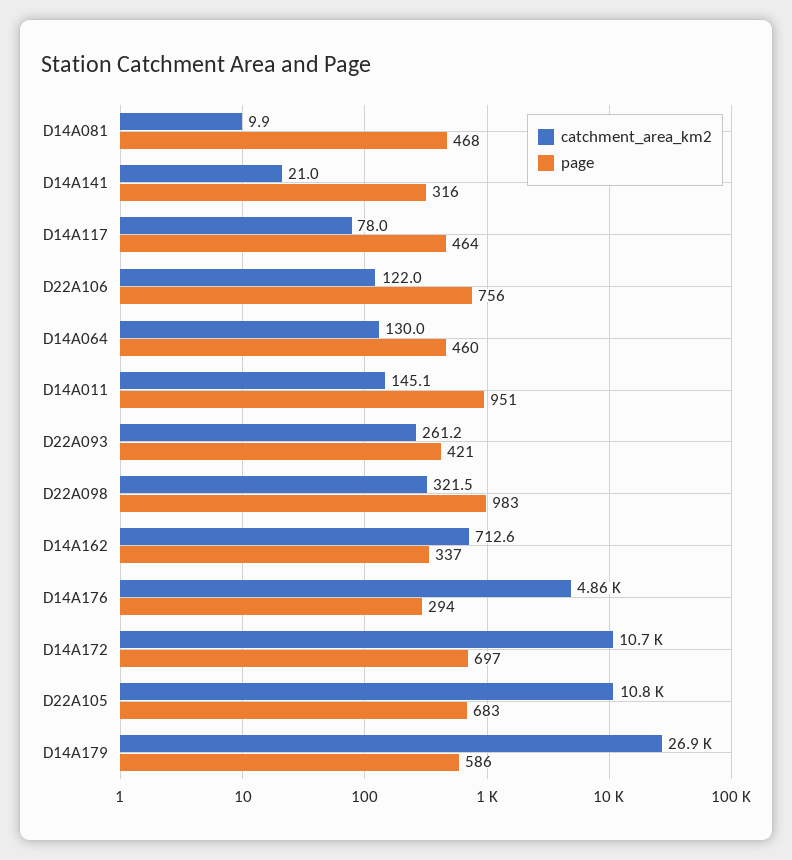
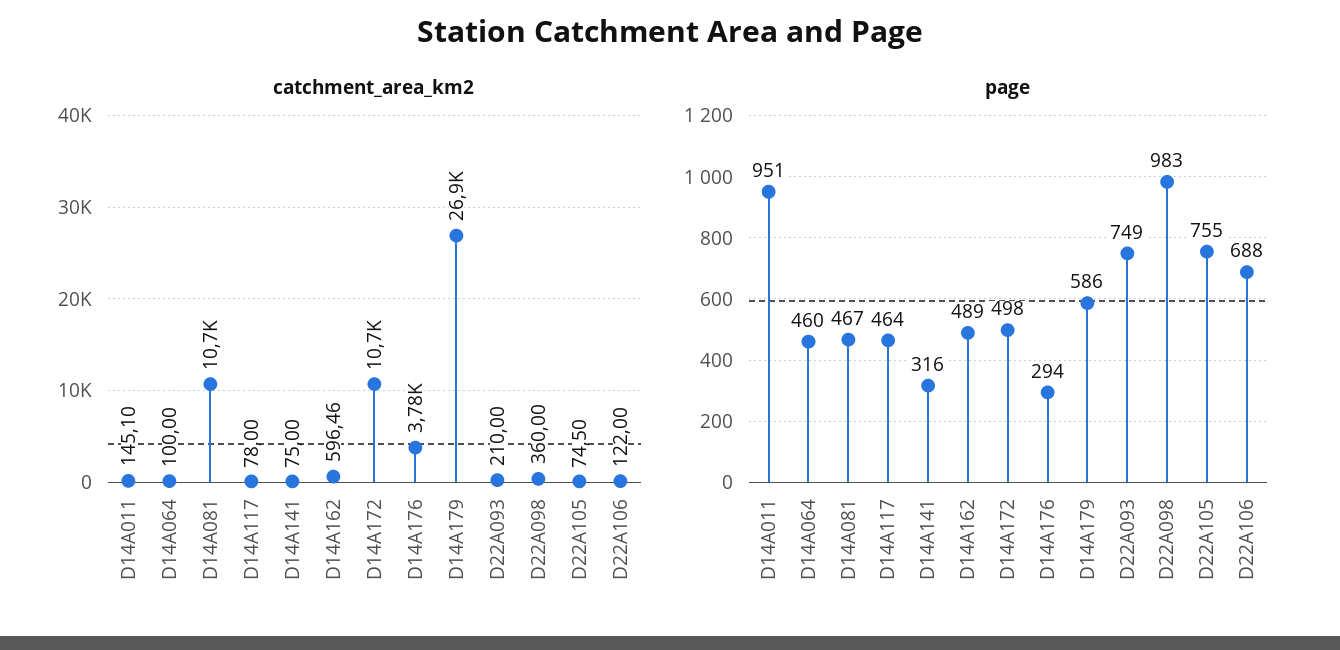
  {
    "catchment_area_km2": {
-     "D14A081": 9.9,
+     "D14A081": 10700,
-     "D14A141": 21,
+     "D14A141": 75,
      "D14A117": 78,
      "D22A106": 122,
-     "D14A064": 130,
+     "D14A064": 100,
      "D14A011": 145.1,
-     "D22A093": 261.2,
+     "D22A093": 210,
-     "D22A098": 321.5,
+     "D22A098": 360,
-     "D14A162": 712.6,
+     "D14A162": 596.46,
-     "D14A176": 4860,
+     "D14A176": 3780,
      "D14A172": 10700,
-     "D22A105": 10800,
+     "D22A105": 74.5,
      "D14A179": 26900
    },
    "page": {
-     "D14A081": 468,
+     "D14A081": 467,
      "D14A141": 316,
      "D14A117": 464,
-     "D22A106": 756,
+     "D22A106": 688,
      "D14A064": 460,
      "D14A011": 951,
-     "D22A093": 421,
+     "D22A093": 749,
      "D22A098": 983,
-     "D14A162": 337,
+     "D14A162": 489,
      "D14A176": 294,
-     "D14A172": 697,
+     "D14A172": 498,
-     "D22A105": 683,
+     "D22A105": 755,
      "D14A179": 586
    }
  }

